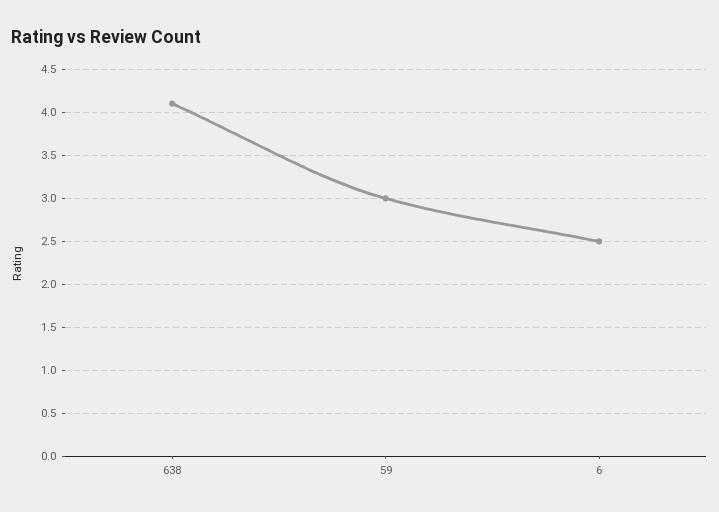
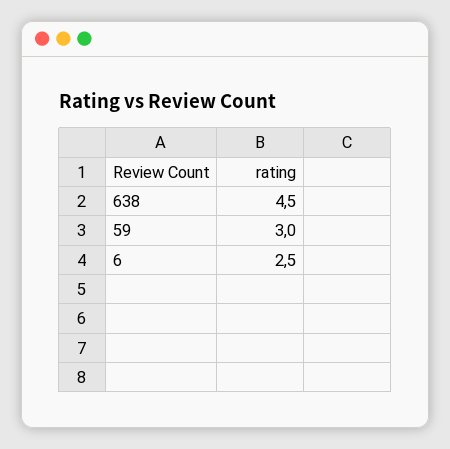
  {
-   "638": 4.1,
+   "638": 4.5,
    "59": 3,
    "6": 2.5
  }

